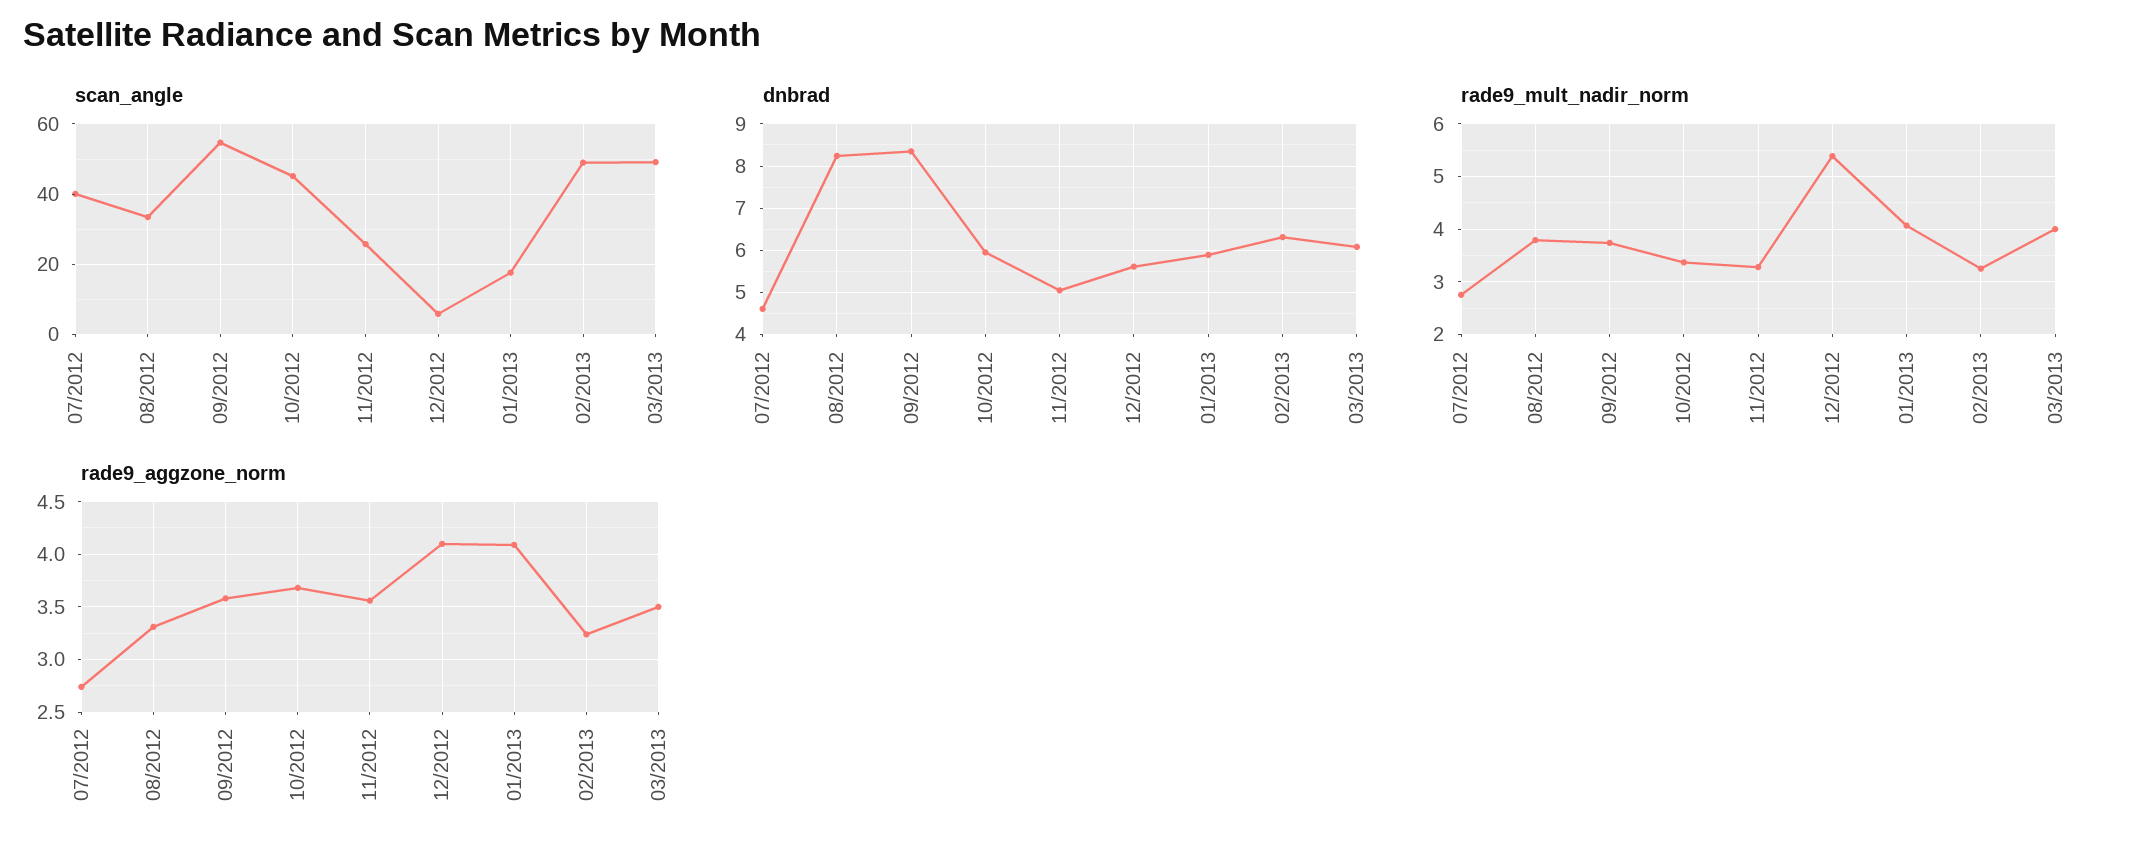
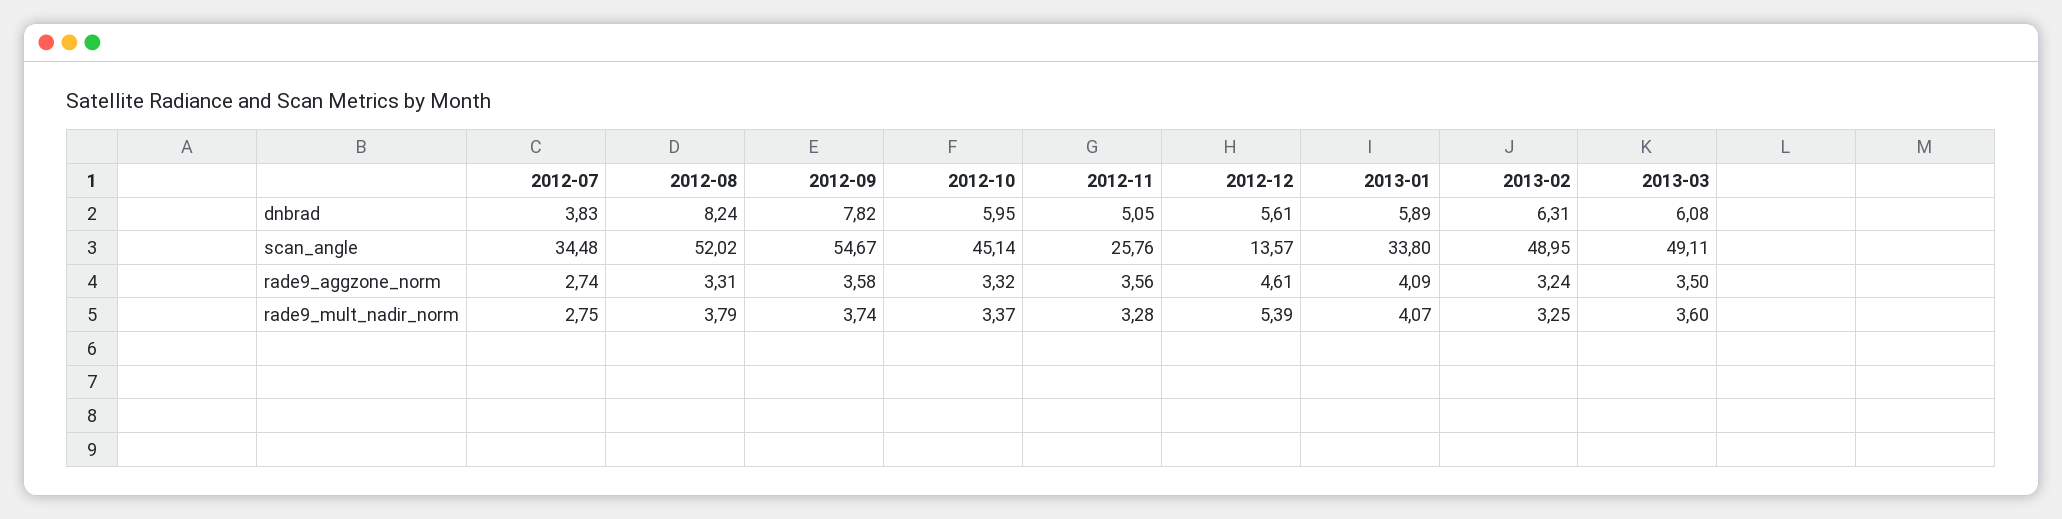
  {
    "scan_angle": {
-     "07/2012": 40,
+     "07/2012": 34.48,
-     "08/2012": 34,
+     "08/2012": 52.02,
      "09/2012": 54.67,
      "10/2012": 45.14,
      "11/2012": 25.76,
-     "12/2012": 6,
+     "12/2012": 13.57,
-     "01/2013": 18,
+     "01/2013": 33.8,
      "02/2013": 48.95,
      "03/2013": 49.11
    },
    "dnbrad": {
-     "07/2012": 4.6,
+     "07/2012": 3.83,
      "08/2012": 8.24,
-     "09/2012": 8.4,
+     "09/2012": 7.82,
      "10/2012": 5.95,
      "11/2012": 5.05,
      "12/2012": 5.61,
      "01/2013": 5.89,
      "02/2013": 6.31,
      "03/2013": 6.08
    },
    "rade9_mult_nadir_norm": {
      "07/2012": 2.75,
      "08/2012": 3.79,
      "09/2012": 3.74,
      "10/2012": 3.37,
      "11/2012": 3.28,
      "12/2012": 5.39,
      "01/2013": 4.07,
      "02/2013": 3.25,
-     "03/2013": 4
+     "03/2013": 3.6
    },
    "rade9_aggzone_norm": {
      "07/2012": 2.74,
      "08/2012": 3.31,
      "09/2012": 3.58,
-     "10/2012": 3.7,
+     "10/2012": 3.32,
      "11/2012": 3.56,
-     "12/2012": 4.1,
+     "12/2012": 4.61,
      "01/2013": 4.09,
      "02/2013": 3.24,
      "03/2013": 3.5
    }
  }

